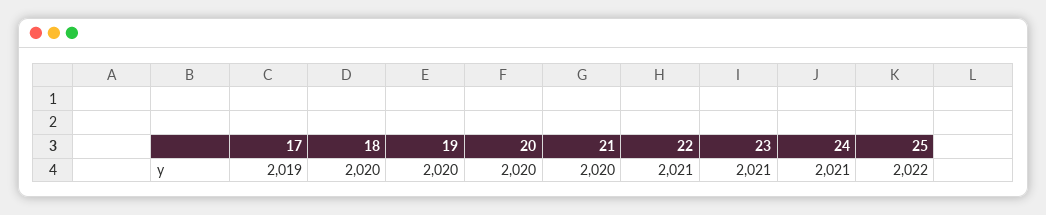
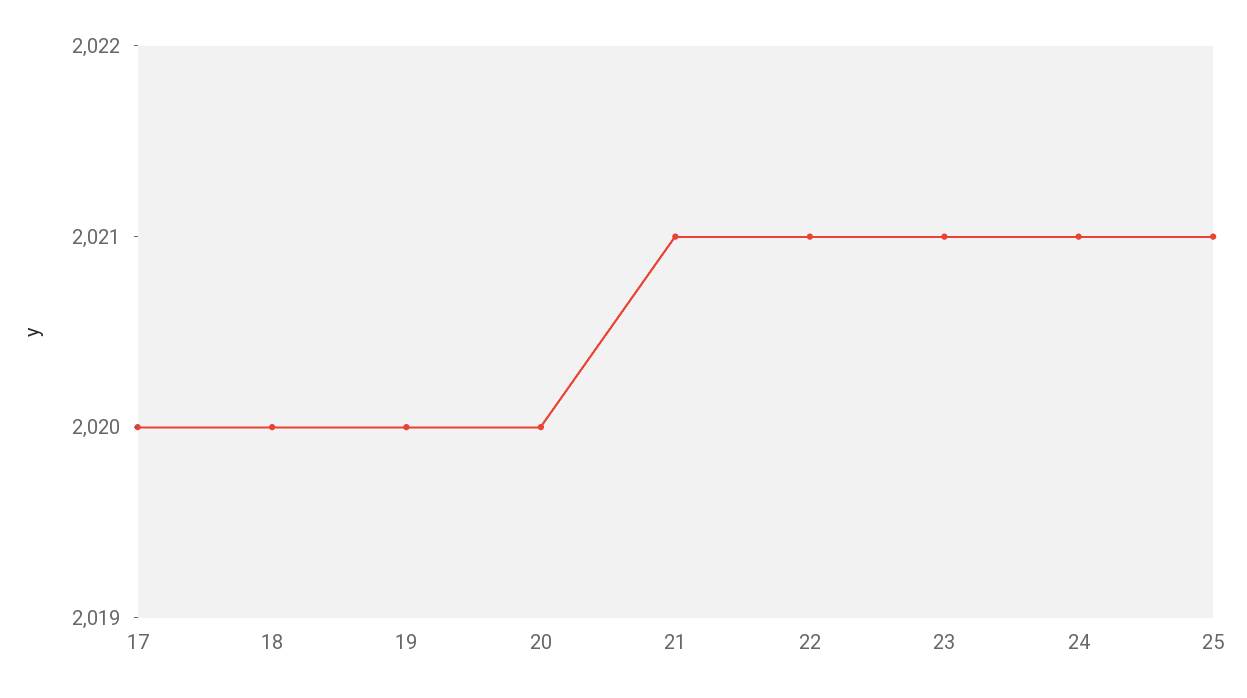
  {
-   "17": 2019,
+   "17": 2020,
    "18": 2020,
    "19": 2020,
    "20": 2020,
-   "21": 2020,
+   "21": 2021,
    "22": 2021,
    "23": 2021,
    "24": 2021,
-   "25": 2022
+   "25": 2021
  }

